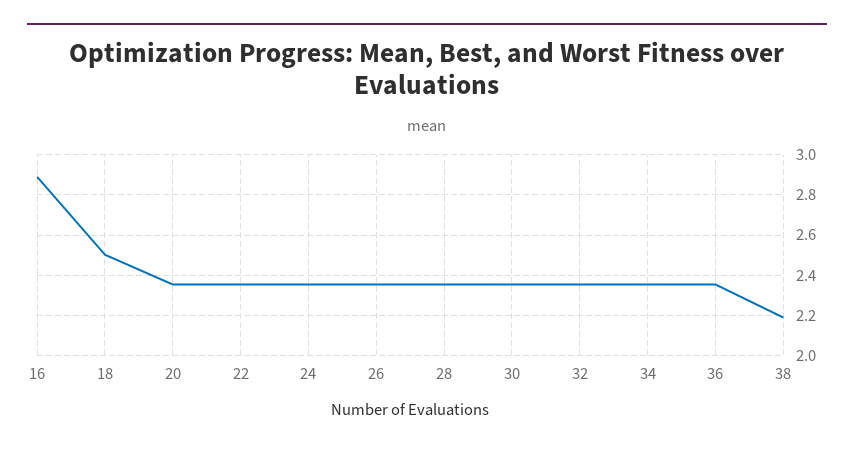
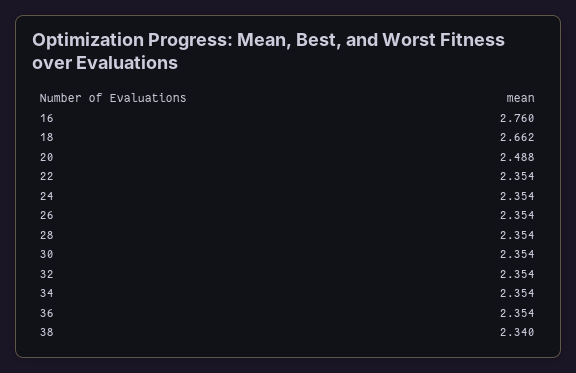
  {
-   "16": 2.9,
+   "16": 2.76,
-   "18": 2.5,
+   "18": 2.662,
-   "20": 2.35,
+   "20": 2.488,
    "22": 2.354,
    "24": 2.354,
    "26": 2.354,
    "28": 2.354,
    "30": 2.354,
    "32": 2.354,
    "34": 2.354,
    "36": 2.354,
-   "38": 2.2
+   "38": 2.34
  }

